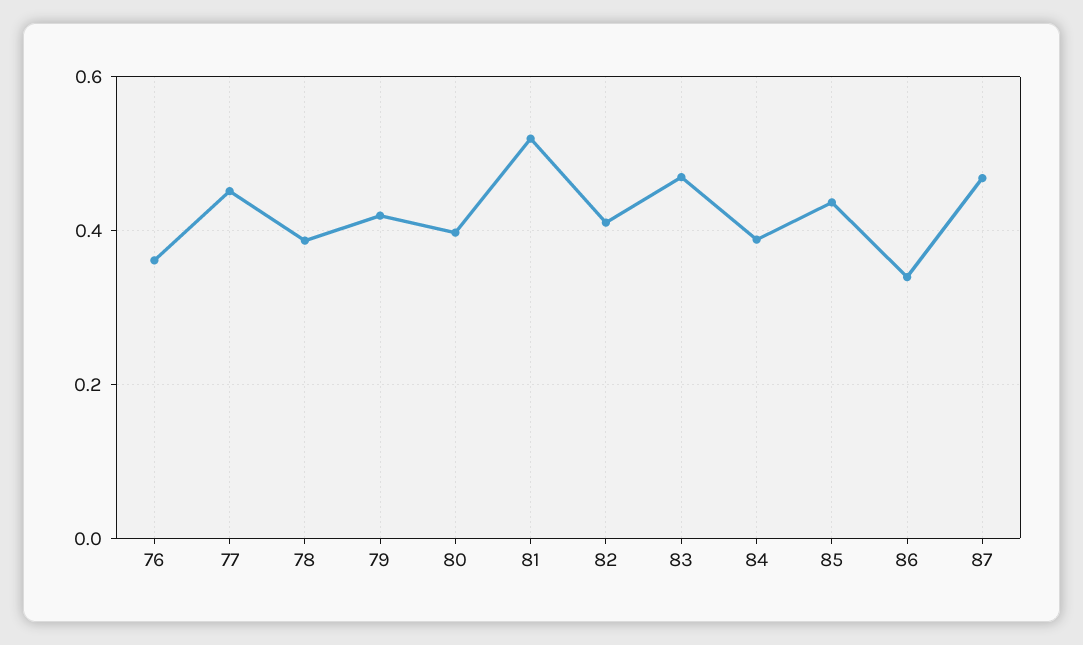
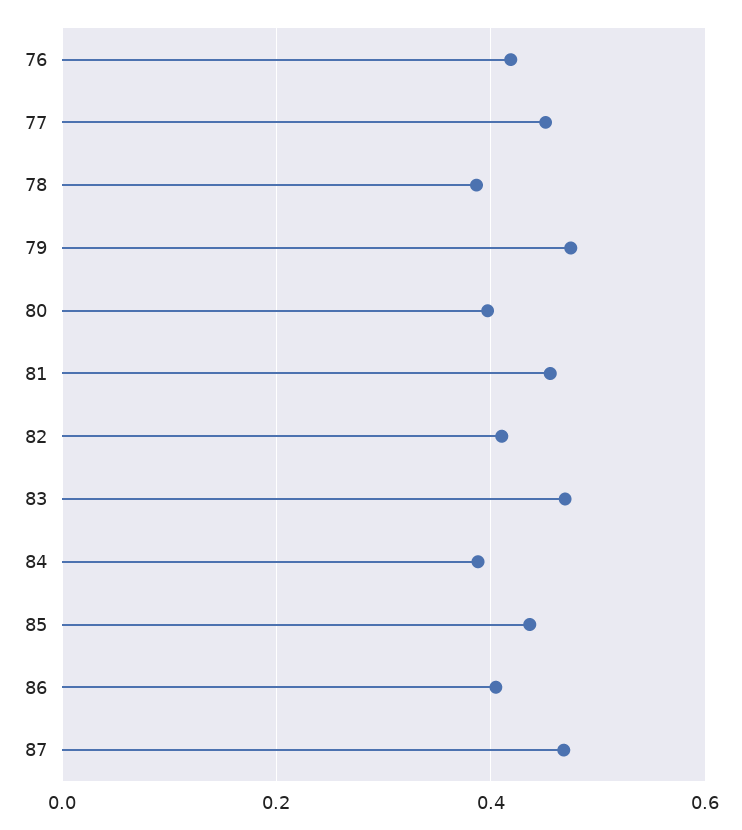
  {
-   "76": 0.36,
+   "76": 0.42,
    "77": 0.46,
    "78": 0.38,
-   "79": 0.42,
+   "79": 0.48,
    "80": 0.4,
-   "81": 0.52,
+   "81": 0.46,
    "82": 0.42,
    "83": 0.46,
    "84": 0.38,
    "85": 0.44,
-   "86": 0.34,
+   "86": 0.4,
    "87": 0.46
  }

